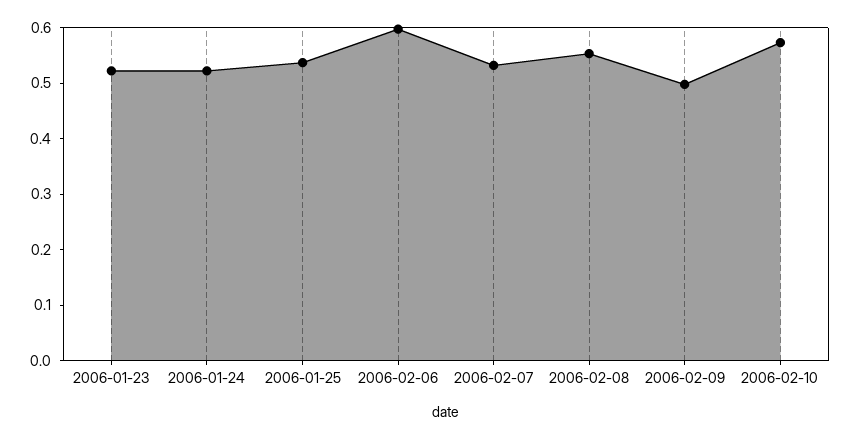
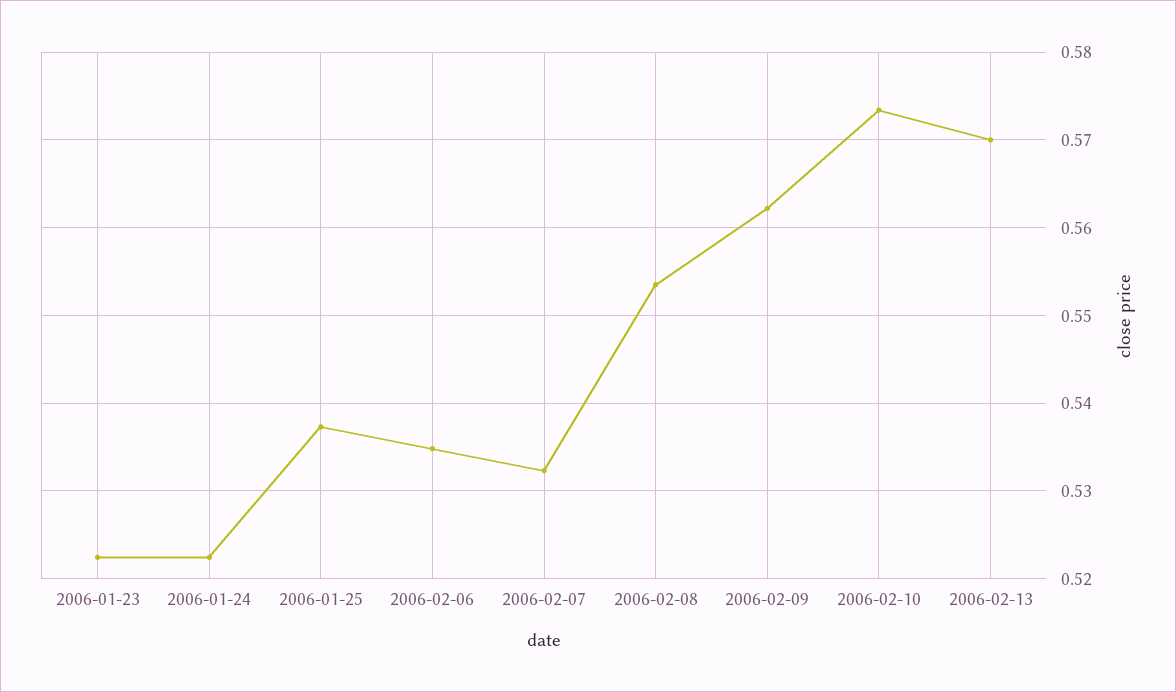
  {
    "2006-01-23": 0.522,
    "2006-01-24": 0.522,
    "2006-01-25": 0.537,
-   "2006-02-06": 0.6,
+   "2006-02-06": 0.535,
    "2006-02-07": 0.532,
    "2006-02-08": 0.554,
-   "2006-02-09": 0.5,
+   "2006-02-09": 0.562,
-   "2006-02-10": 0.573
+   "2006-02-10": 0.573,
+   "2006-02-13": 0.57
  }

